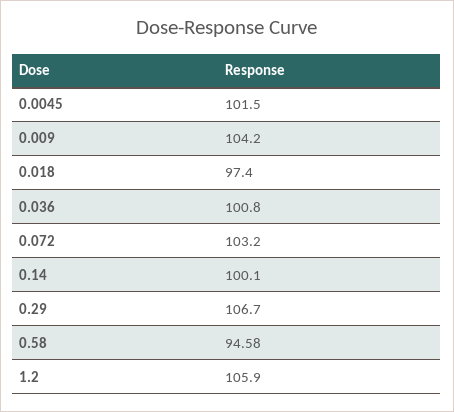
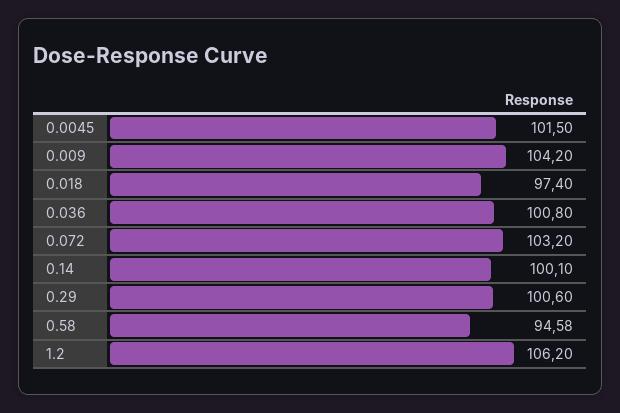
  {
    "0.0045": 101.5,
    "0.009": 104.2,
    "0.018": 97.4,
    "0.036": 100.8,
    "0.072": 103.2,
    "0.14": 100.1,
-   "0.29": 106.7,
+   "0.29": 100.6,
    "0.58": 94.58,
-   "1.2": 105.9
+   "1.2": 106.2
  }

